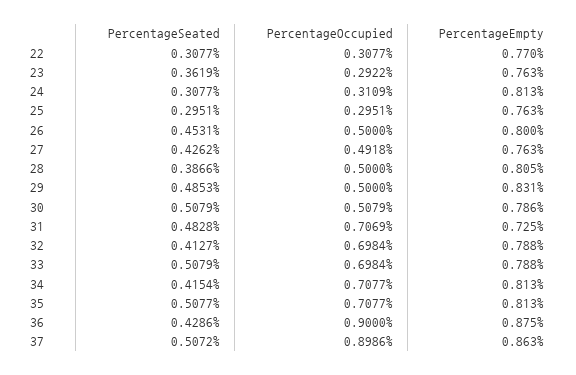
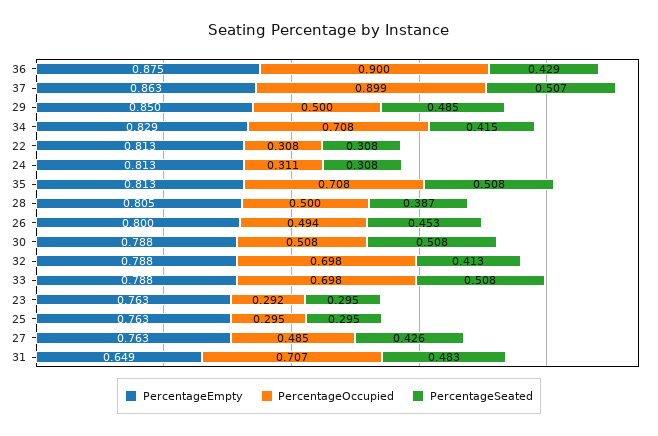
  {
    "PercentageSeated": {
      "22": 0.3077,
-     "23": 0.3619,
+     "23": 0.295,
      "24": 0.3077,
      "25": 0.2951,
      "26": 0.4531,
      "27": 0.4262,
      "28": 0.3866,
      "29": 0.4853,
      "30": 0.5079,
      "31": 0.4828,
      "32": 0.4127,
      "33": 0.5079,
      "34": 0.4154,
      "35": 0.5077,
      "36": 0.4286,
      "37": 0.5072
    },
    "PercentageOccupied": {
      "22": 0.3077,
      "23": 0.2922,
      "24": 0.3109,
      "25": 0.2951,
-     "26": 0.5,
+     "26": 0.494,
-     "27": 0.4918,
+     "27": 0.485,
      "28": 0.5,
      "29": 0.5,
      "30": 0.5079,
      "31": 0.7069,
      "32": 0.6984,
      "33": 0.6984,
      "34": 0.7077,
      "35": 0.7077,
      "36": 0.9,
      "37": 0.8986
    },
    "PercentageEmpty": {
-     "22": 0.77,
+     "22": 0.813,
      "23": 0.763,
      "24": 0.813,
      "25": 0.763,
      "26": 0.8,
      "27": 0.763,
      "28": 0.805,
-     "29": 0.831,
+     "29": 0.85,
-     "30": 0.786,
+     "30": 0.788,
-     "31": 0.725,
+     "31": 0.649,
      "32": 0.788,
      "33": 0.788,
-     "34": 0.813,
+     "34": 0.829,
      "35": 0.813,
      "36": 0.875,
      "37": 0.863
    }
  }

